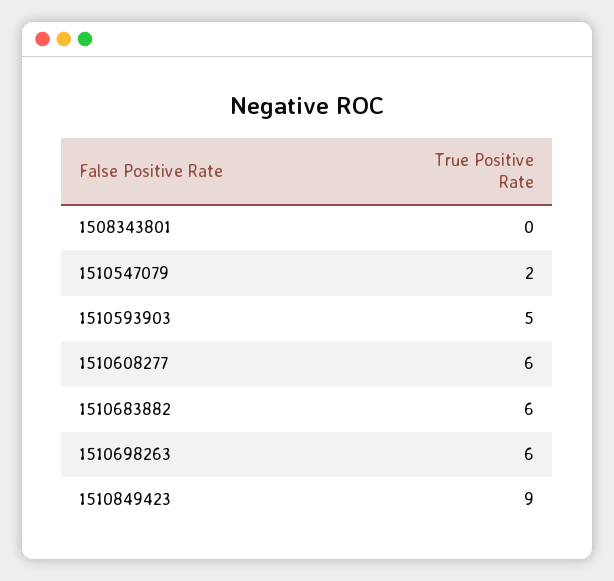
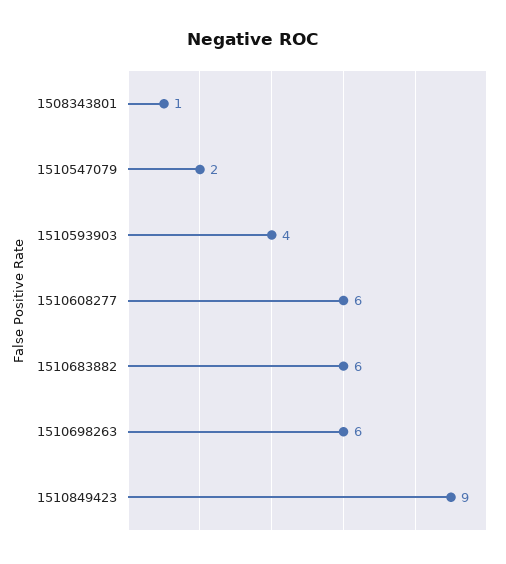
  {
-   "1508343801": 0,
+   "1508343801": 1,
    "1510547079": 2,
-   "1510593903": 5,
+   "1510593903": 4,
    "1510608277": 6,
    "1510683882": 6,
    "1510698263": 6,
    "1510849423": 9
  }

